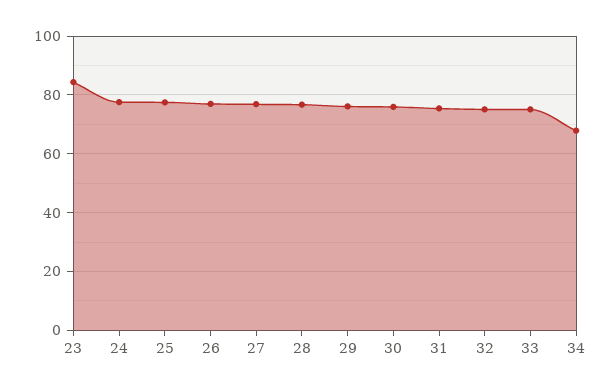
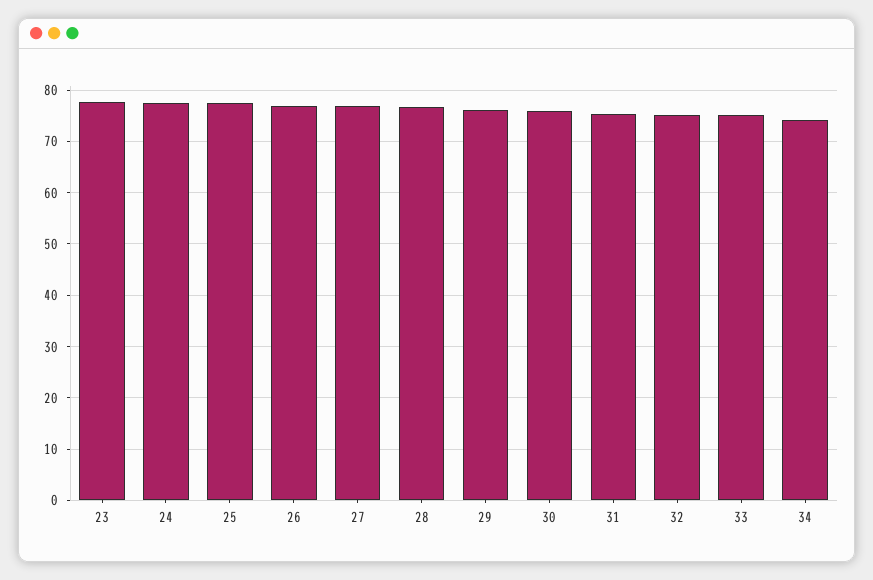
  {
-   "23": 85,
+   "23": 78,
    "24": 78,
    "25": 78,
    "26": 76,
    "27": 76,
    "28": 76,
    "29": 76,
    "30": 76,
    "31": 76,
    "32": 76,
    "33": 76,
-   "34": 67.5
+   "34": 74
  }

